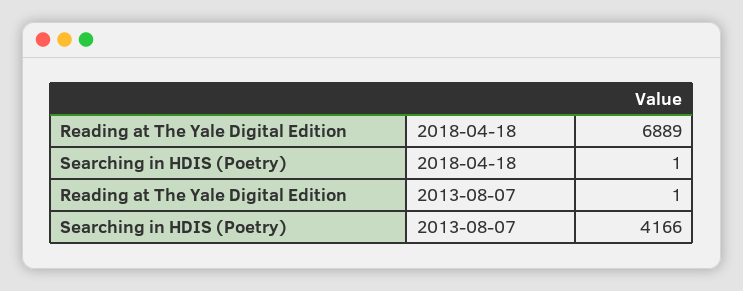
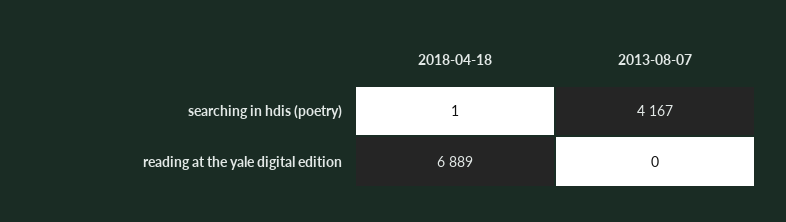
  {
    "Reading at The Yale Digital Edition": {
      "2018-04-18": 6889,
-     "2013-08-07": 1
+     "2013-08-07": 0
    },
    "Searching in HDIS (Poetry)": {
      "2018-04-18": 1,
-     "2013-08-07": 4166
+     "2013-08-07": 4167
    }
  }

